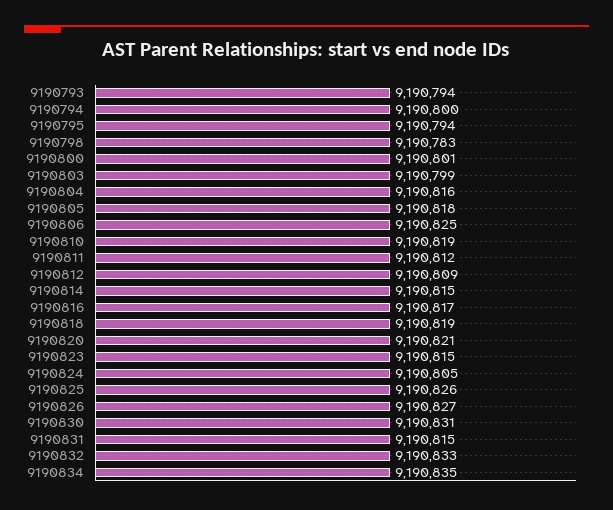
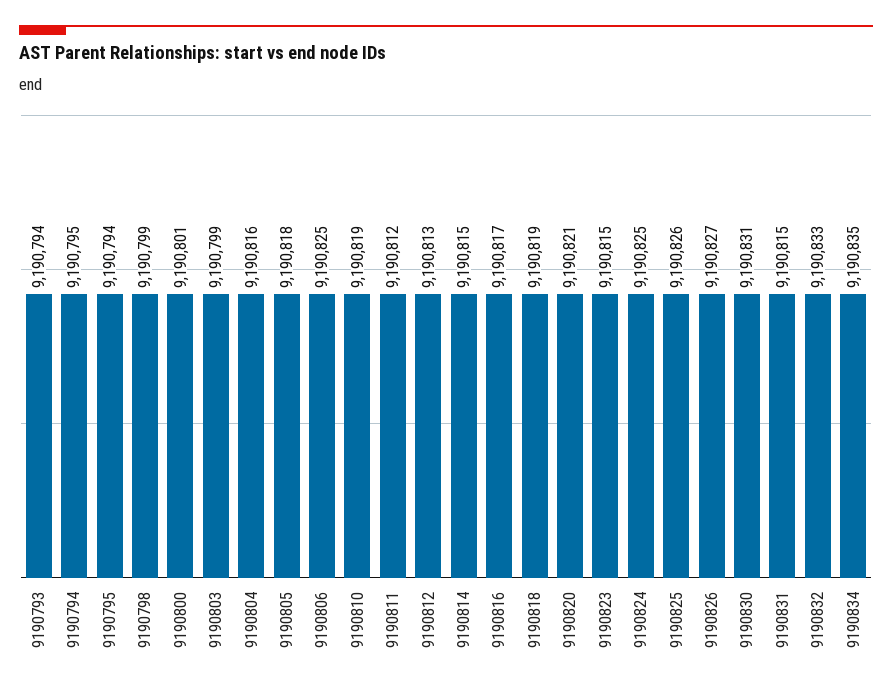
  {
    "9190793": 9190794,
-   "9190794": 9190800,
+   "9190794": 9190795,
    "9190795": 9190794,
-   "9190798": 9190783,
+   "9190798": 9190799,
    "9190800": 9190801,
    "9190803": 9190799,
    "9190804": 9190816,
    "9190805": 9190818,
    "9190806": 9190825,
    "9190810": 9190819,
    "9190811": 9190812,
-   "9190812": 9190809,
+   "9190812": 9190813,
    "9190814": 9190815,
    "9190816": 9190817,
    "9190818": 9190819,
    "9190820": 9190821,
    "9190823": 9190815,
-   "9190824": 9190805,
+   "9190824": 9190825,
    "9190825": 9190826,
    "9190826": 9190827,
    "9190830": 9190831,
    "9190831": 9190815,
    "9190832": 9190833,
    "9190834": 9190835
  }

